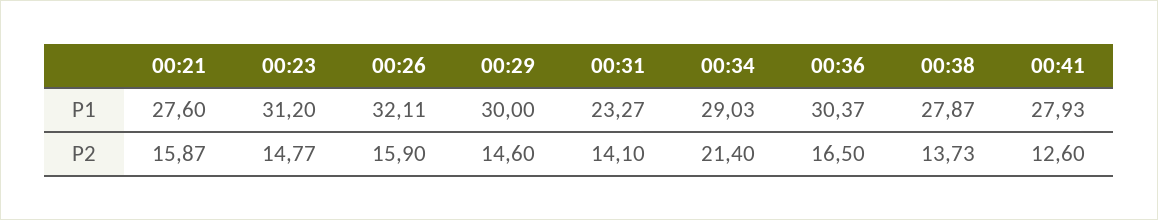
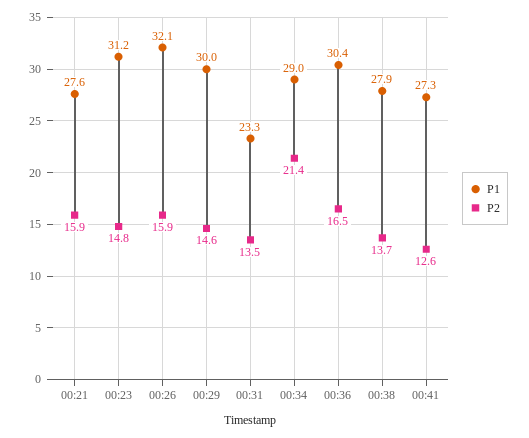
  {
    "P1": {
      "00:21": 27.6,
      "00:23": 31.2,
      "00:26": 32.11,
      "00:29": 30,
      "00:31": 23.27,
      "00:34": 29.03,
      "00:36": 30.37,
      "00:38": 27.87,
-     "00:41": 27.93
+     "00:41": 27.3
    },
    "P2": {
      "00:21": 15.87,
      "00:23": 14.77,
      "00:26": 15.9,
      "00:29": 14.6,
-     "00:31": 14.1,
+     "00:31": 13.5,
      "00:34": 21.4,
      "00:36": 16.5,
      "00:38": 13.73,
      "00:41": 12.6
    }
  }

